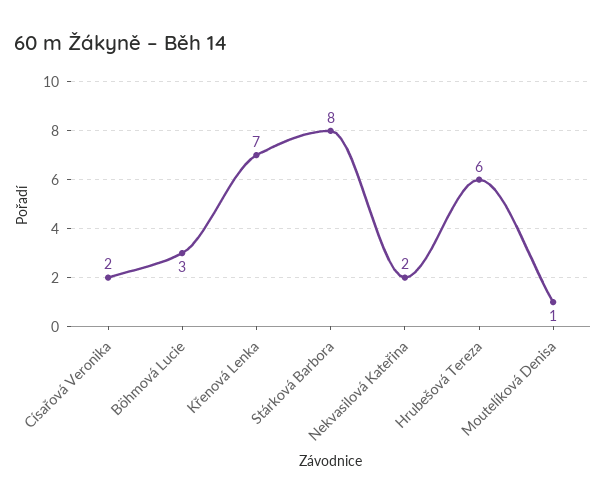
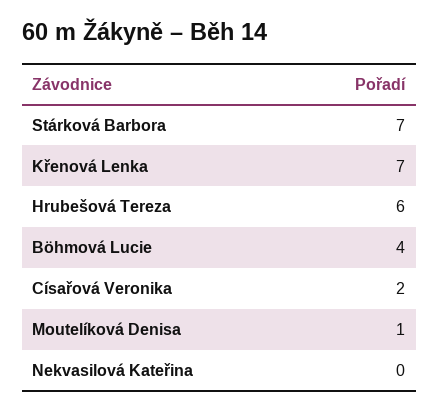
  {
    "Císařová Veronika": 2,
-   "Böhmová Lucie": 3,
+   "Böhmová Lucie": 4,
    "Křenová Lenka": 7,
-   "Stárková Barbora": 8,
+   "Stárková Barbora": 7,
-   "Nekvasilová Kateřina": 2,
+   "Nekvasilová Kateřina": 0,
    "Hrubešová Tereza": 6,
    "Moutelíková Denisa": 1
  }

